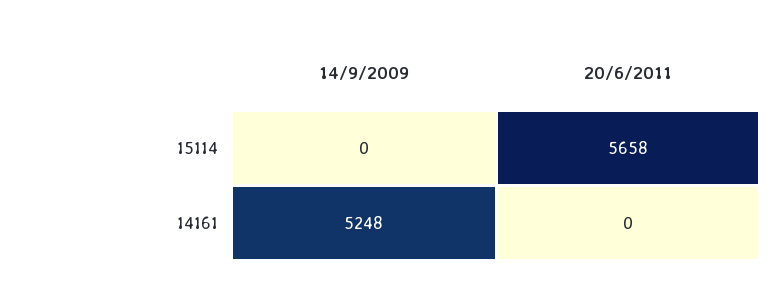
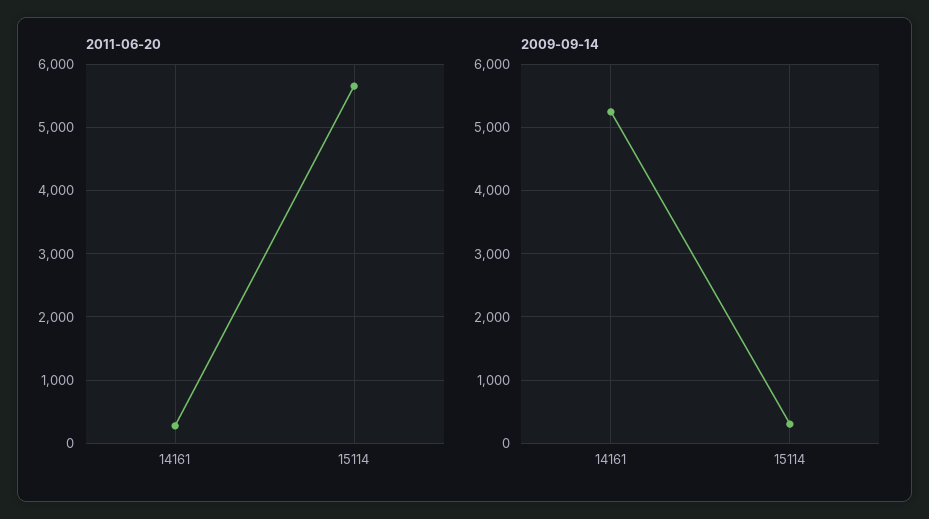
  {
    "14/9/2009": {
-     "15114": 0,
+     "15114": 300,
      "14161": 5248
    },
    "20/6/2011": {
      "15114": 5658,
-     "14161": 0
+     "14161": 300
    }
  }

